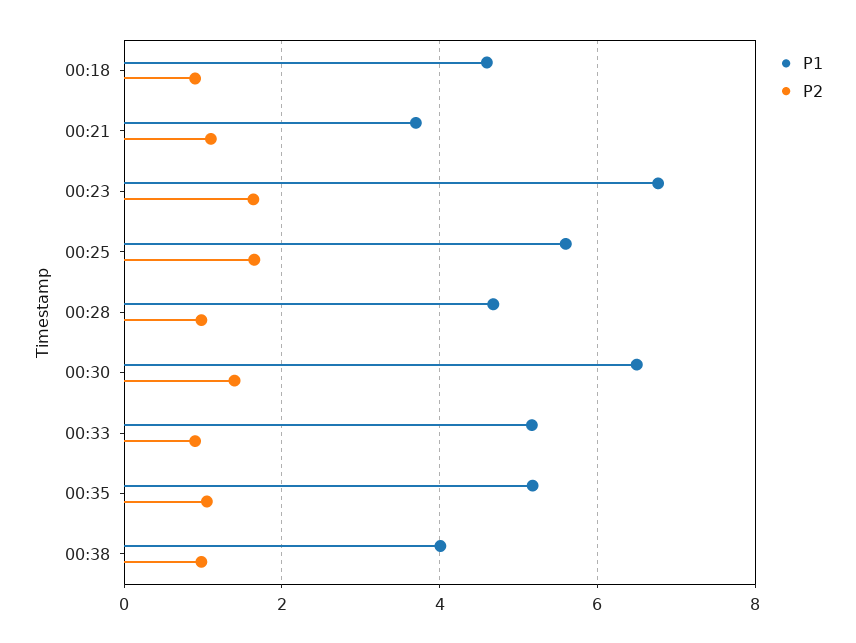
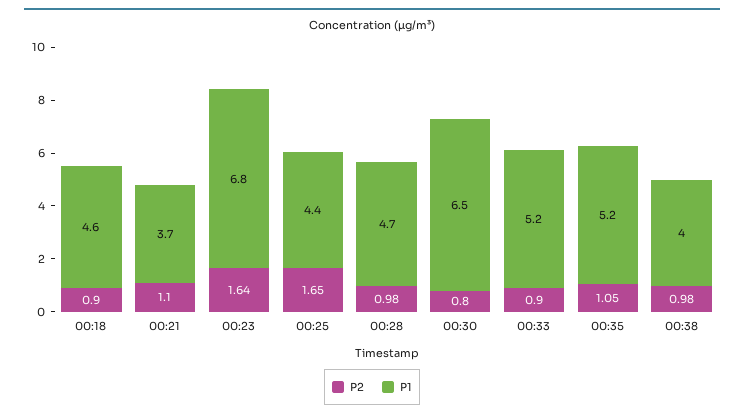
  {
    "P1": {
      "00:18": 4.6,
      "00:21": 3.7,
      "00:23": 6.8,
-     "00:25": 5.6,
+     "00:25": 4.4,
      "00:28": 4.7,
      "00:30": 6.5,
      "00:33": 5.2,
      "00:35": 5.2,
      "00:38": 4
    },
    "P2": {
      "00:18": 0.9,
      "00:21": 1.1,
      "00:23": 1.64,
      "00:25": 1.65,
      "00:28": 0.98,
-     "00:30": 1.4,
+     "00:30": 0.8,
      "00:33": 0.9,
      "00:35": 1.05,
      "00:38": 0.98
    }
  }

